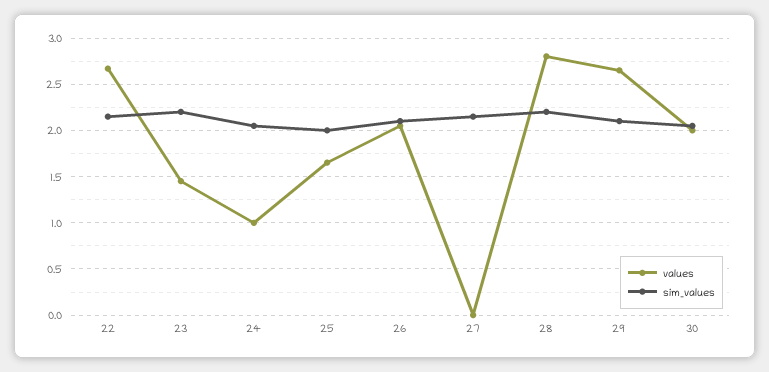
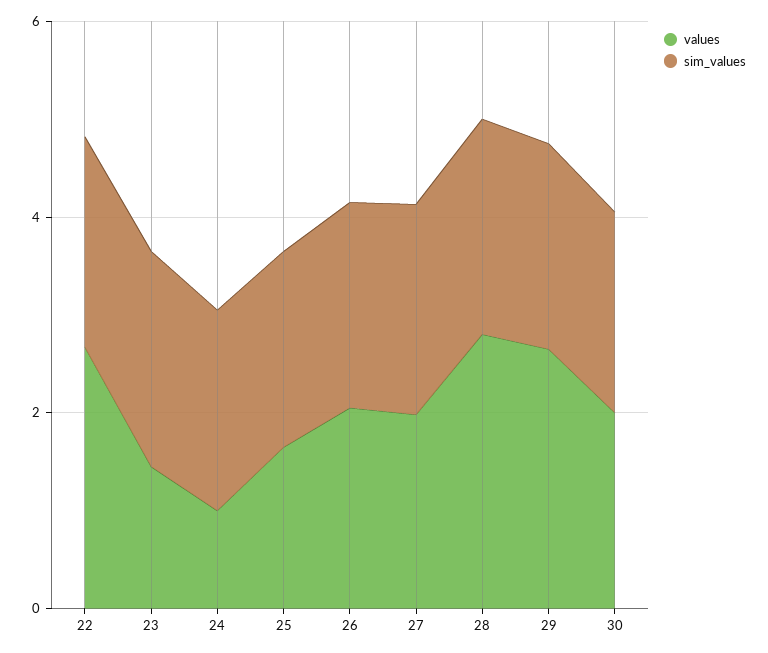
  {
    "values": {
      "22": 2.7,
      "23": 1.5,
      "24": 1,
      "25": 1.7,
      "26": 2.1,
-     "27": 0,
+     "27": 2,
      "28": 2.8,
      "29": 2.7,
      "30": 2
    },
    "sim_values": {
      "22": 2.2,
      "23": 2.2,
      "24": 2.1,
      "25": 2,
      "26": 2.1,
      "27": 2.2,
      "28": 2.2,
      "29": 2.1,
      "30": 2.1
    }
  }

